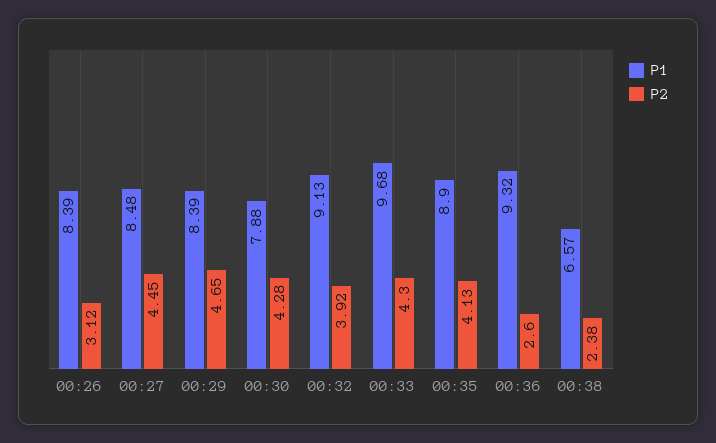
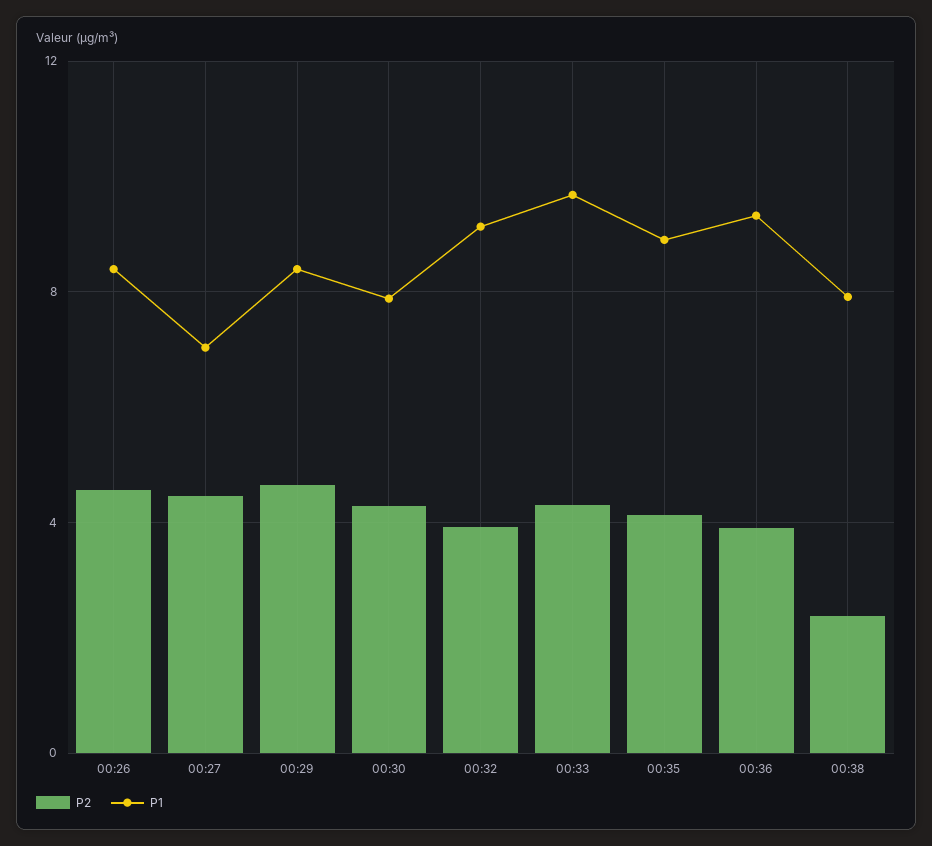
  {
    "P1": {
      "00:26": 8.39,
-     "00:27": 8.48,
+     "00:27": 7,
      "00:29": 8.39,
      "00:30": 7.88,
      "00:32": 9.13,
      "00:33": 9.68,
      "00:35": 8.9,
      "00:36": 9.32,
-     "00:38": 6.57
+     "00:38": 8
    },
    "P2": {
-     "00:26": 3.12,
+     "00:26": 4.5,
      "00:27": 4.45,
      "00:29": 4.65,
      "00:30": 4.28,
      "00:32": 3.92,
      "00:33": 4.3,
      "00:35": 4.13,
-     "00:36": 2.6,
+     "00:36": 4,
      "00:38": 2.38
    }
  }

